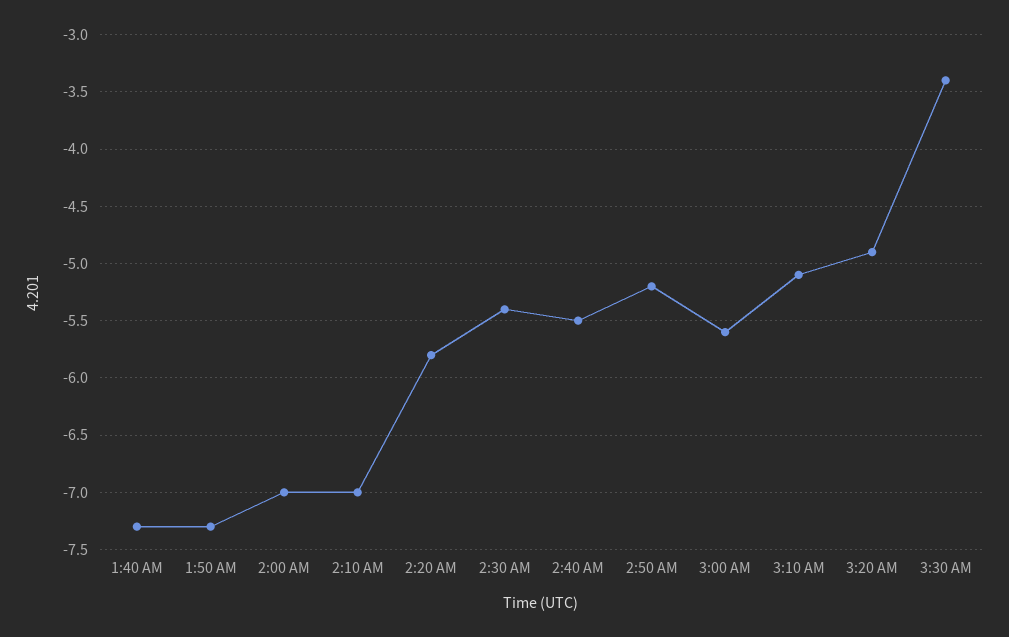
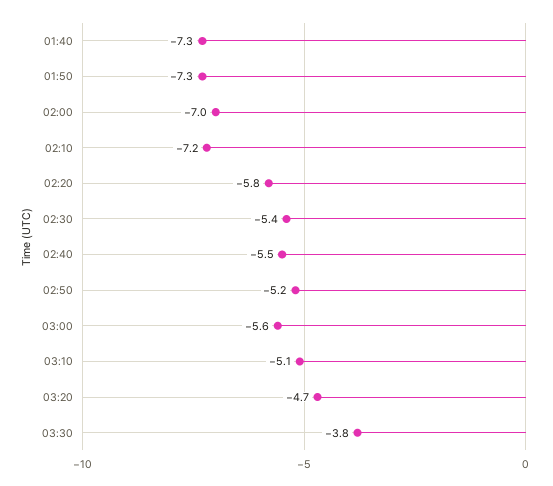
  {
    "1:40 AM": -7.3,
    "1:50 AM": -7.3,
    "2:00 AM": -7,
-   "2:10 AM": -7,
+   "2:10 AM": -7.2,
    "2:20 AM": -5.8,
    "2:30 AM": -5.4,
    "2:40 AM": -5.5,
    "2:50 AM": -5.2,
    "3:00 AM": -5.6,
    "3:10 AM": -5.1,
-   "3:20 AM": -4.9,
+   "3:20 AM": -4.7,
-   "3:30 AM": -3.4
+   "3:30 AM": -3.8
  }

